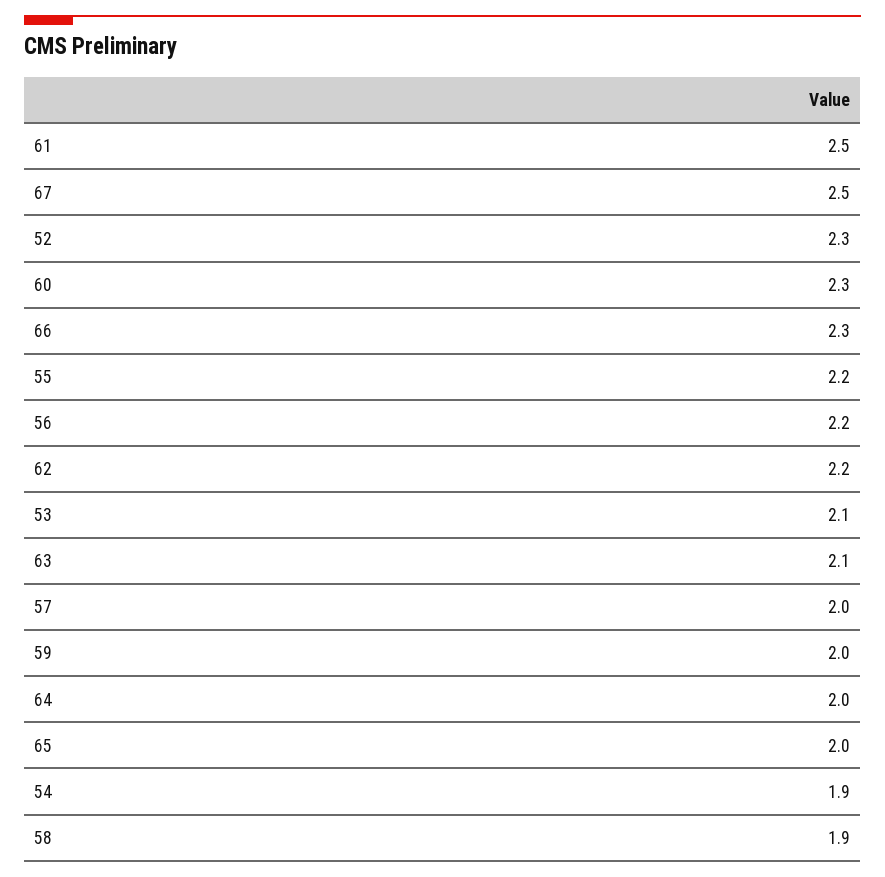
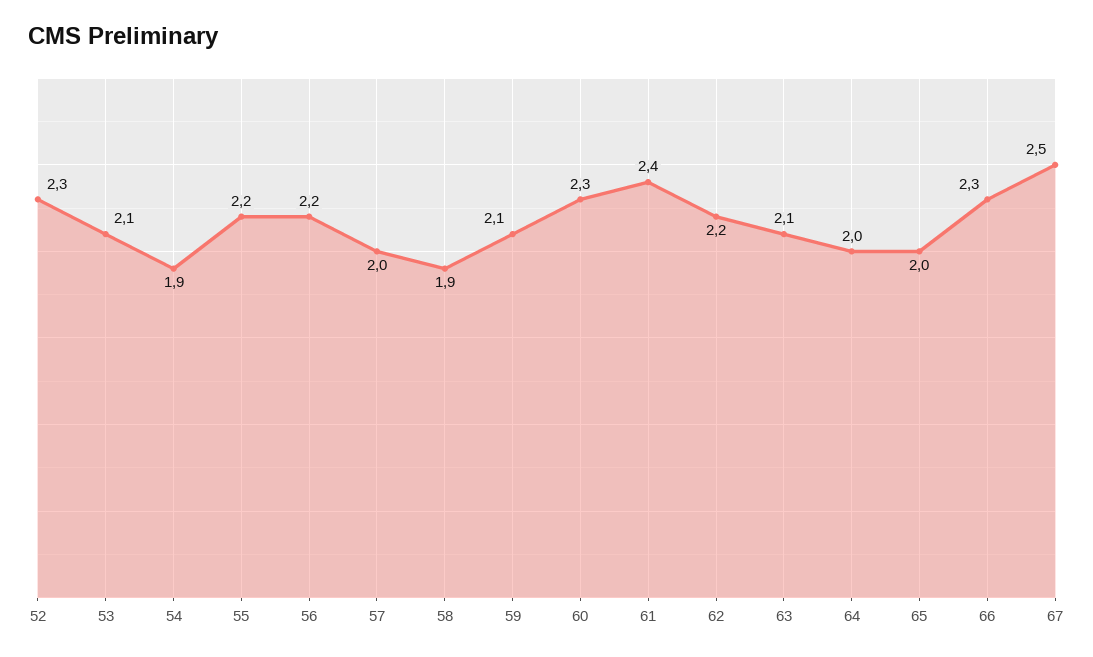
  {
-   "61": 2.5,
+   "61": 2.4,
    "67": 2.5,
    "52": 2.3,
    "60": 2.3,
    "66": 2.3,
    "55": 2.2,
    "56": 2.2,
    "62": 2.2,
    "53": 2.1,
    "63": 2.1,
    "57": 2,
-   "59": 2,
+   "59": 2.1,
    "64": 2,
    "65": 2,
    "54": 1.9,
    "58": 1.9
  }

